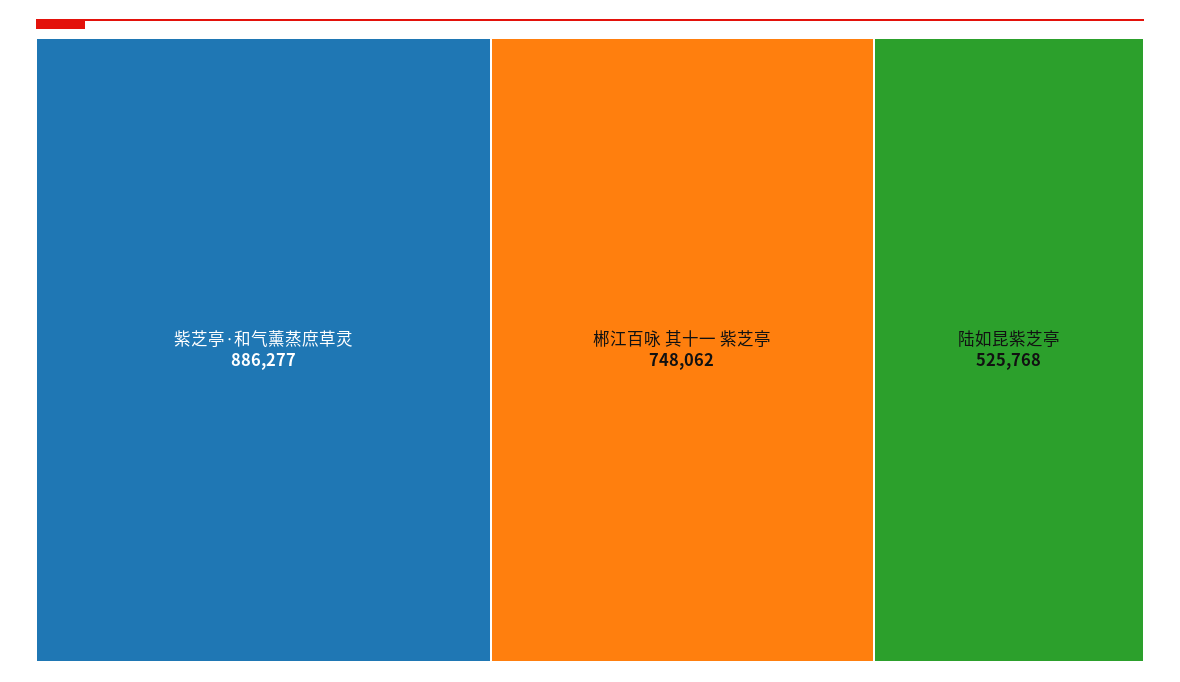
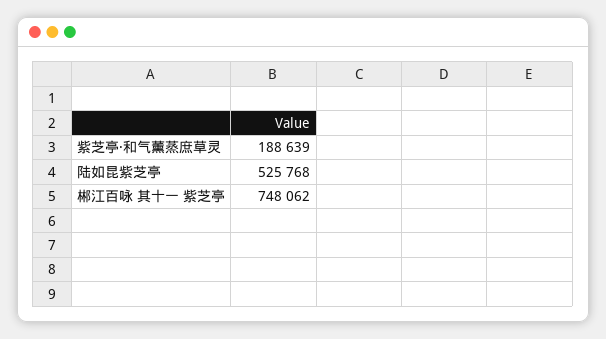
  {
-   "紫芝亭·和气薰蒸庶草灵": 886277,
+   "紫芝亭·和气薰蒸庶草灵": 188639,
    "郴江百咏 其十一 紫芝亭": 748062,
    "陆如昆紫芝亭": 525768
  }

